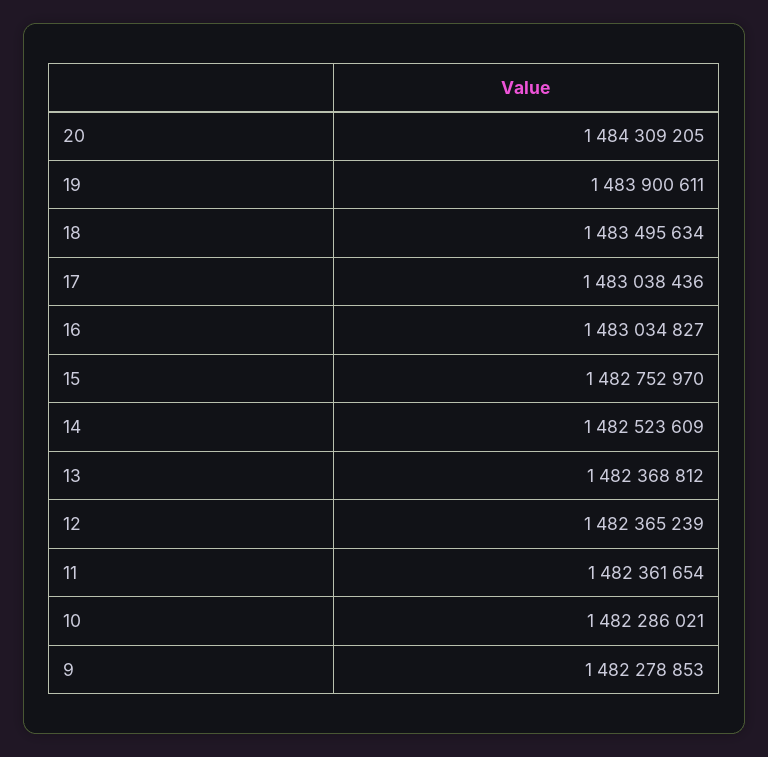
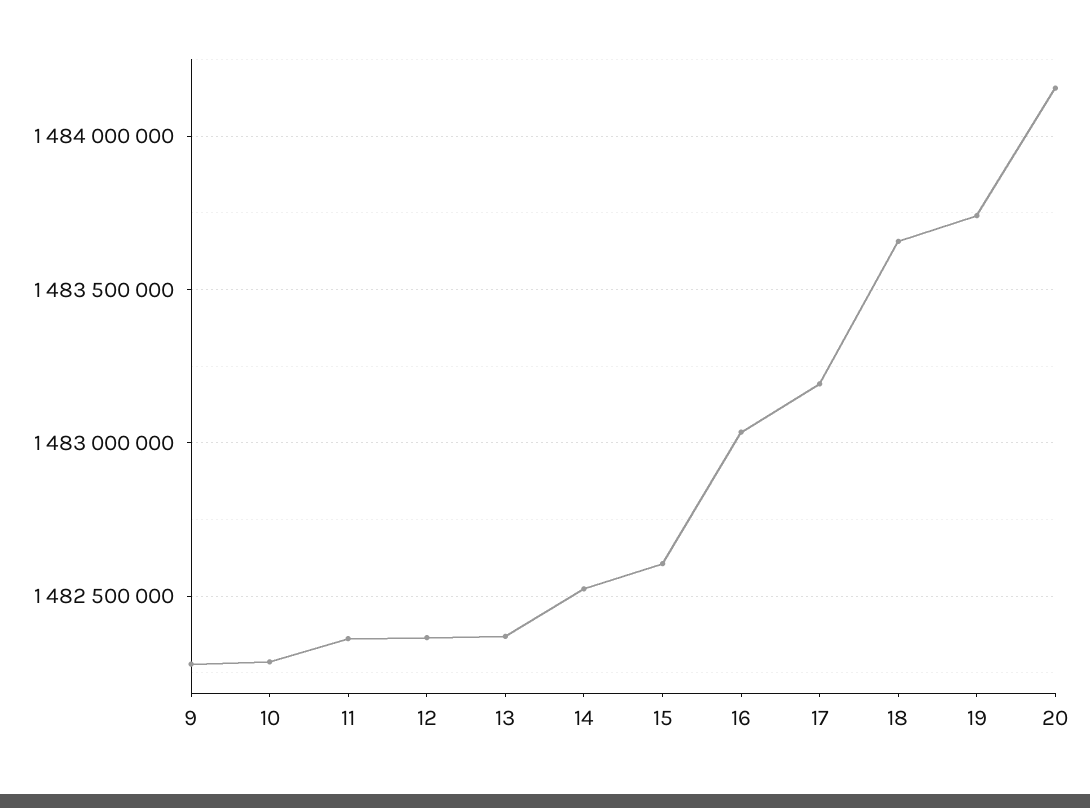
  {
-   "20": 1484309205,
+   "20": 1484150000,
-   "19": 1483900611,
+   "19": 1483750000,
-   "18": 1483495634,
+   "18": 1483650000,
-   "17": 1483038436,
+   "17": 1483200000,
    "16": 1483034827,
-   "15": 1482752970,
+   "15": 1482600000,
    "14": 1482523609,
    "13": 1482368812,
    "12": 1482365239,
    "11": 1482361654,
    "10": 1482286021,
    "9": 1482278853
  }

